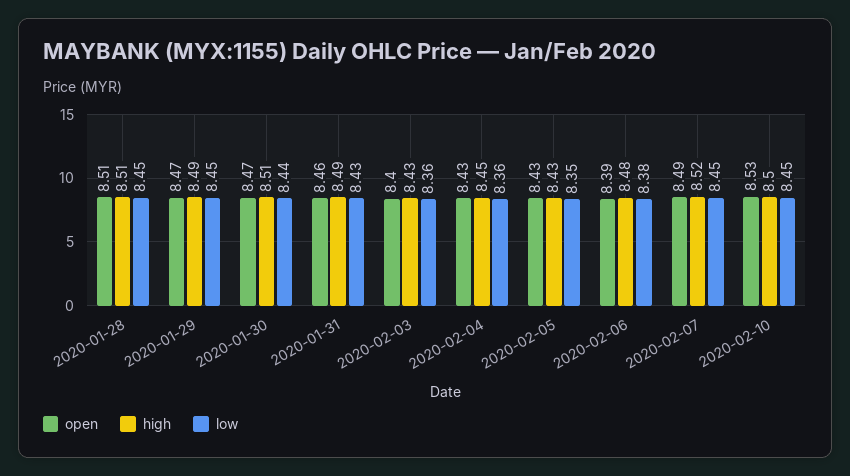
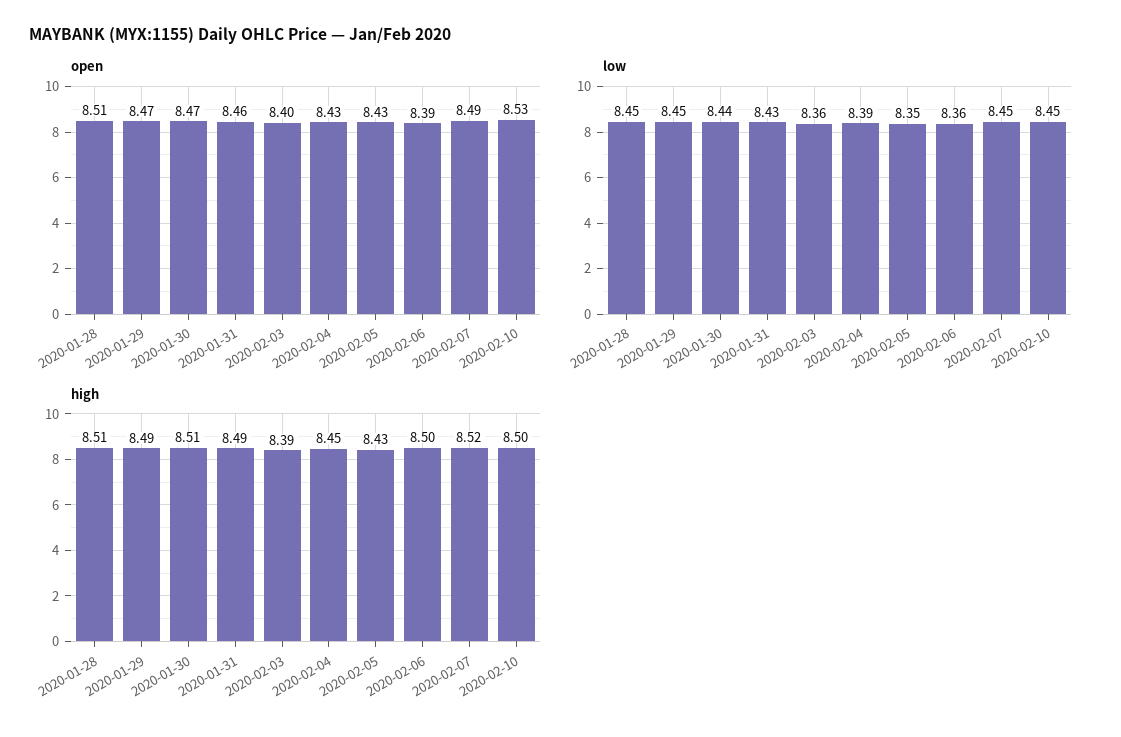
  {
    "open": {
      "2020-01-28": 8.51,
      "2020-01-29": 8.47,
      "2020-01-30": 8.47,
      "2020-01-31": 8.46,
      "2020-02-03": 8.4,
      "2020-02-04": 8.43,
      "2020-02-05": 8.43,
      "2020-02-06": 8.39,
      "2020-02-07": 8.49,
      "2020-02-10": 8.53
    },
    "high": {
      "2020-01-28": 8.51,
      "2020-01-29": 8.49,
      "2020-01-30": 8.51,
      "2020-01-31": 8.49,
-     "2020-02-03": 8.43,
+     "2020-02-03": 8.39,
      "2020-02-04": 8.45,
      "2020-02-05": 8.43,
-     "2020-02-06": 8.48,
+     "2020-02-06": 8.5,
      "2020-02-07": 8.52,
      "2020-02-10": 8.5
    },
    "low": {
      "2020-01-28": 8.45,
      "2020-01-29": 8.45,
      "2020-01-30": 8.44,
      "2020-01-31": 8.43,
      "2020-02-03": 8.36,
-     "2020-02-04": 8.36,
+     "2020-02-04": 8.39,
      "2020-02-05": 8.35,
-     "2020-02-06": 8.38,
+     "2020-02-06": 8.36,
      "2020-02-07": 8.45,
      "2020-02-10": 8.45
    }
  }

